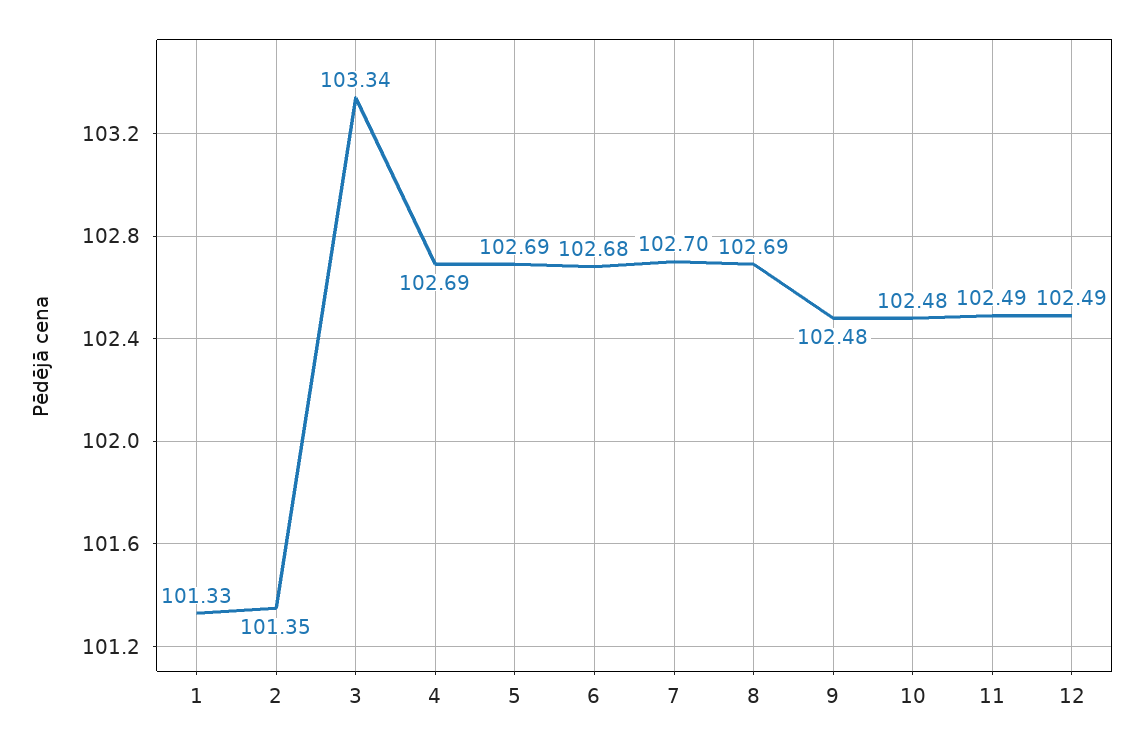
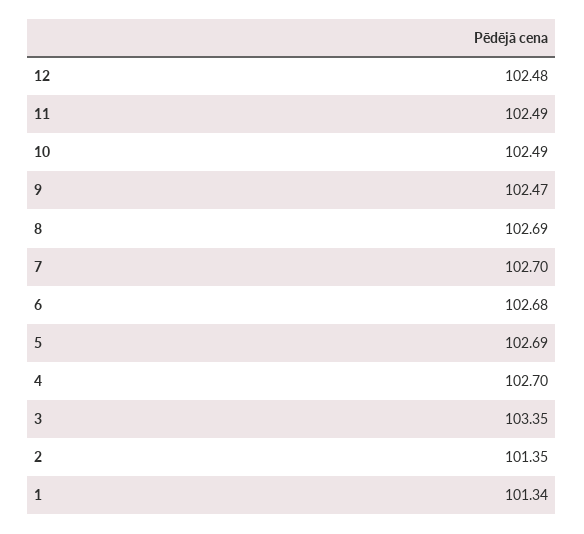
  {
-   "1": 101.33,
+   "1": 101.34,
    "2": 101.35,
-   "3": 103.34,
+   "3": 103.35,
-   "4": 102.69,
+   "4": 102.7,
    "5": 102.69,
    "6": 102.68,
    "7": 102.7,
    "8": 102.69,
-   "9": 102.48,
+   "9": 102.47,
-   "10": 102.48,
+   "10": 102.49,
    "11": 102.49,
-   "12": 102.49
+   "12": 102.48
  }

